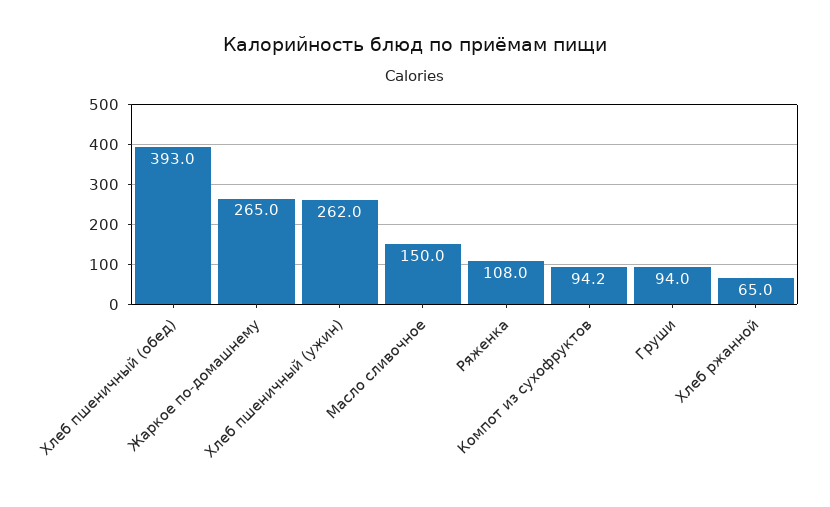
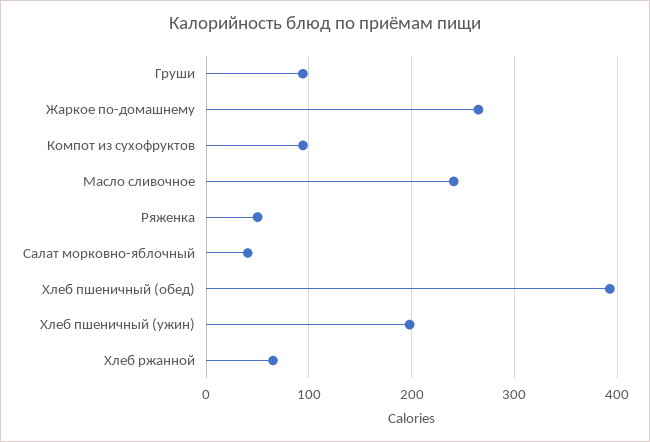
  {
    "Хлеб пшеничный (обед)": 393,
    "Жаркое по-домашнему": 265,
-   "Хлеб пшеничный (ужин)": 262,
+   "Хлеб пшеничный (ужин)": 200,
-   "Масло сливочное": 150,
+   "Масло сливочное": 240,
-   "Ряженка": 108,
+   "Ряженка": 50,
    "Компот из сухофруктов": 94.2,
    "Груши": 94,
-   "Хлеб ржанной": 65
+   "Хлеб ржанной": 65,
+   "Салат морковно-яблочный": 40
  }

